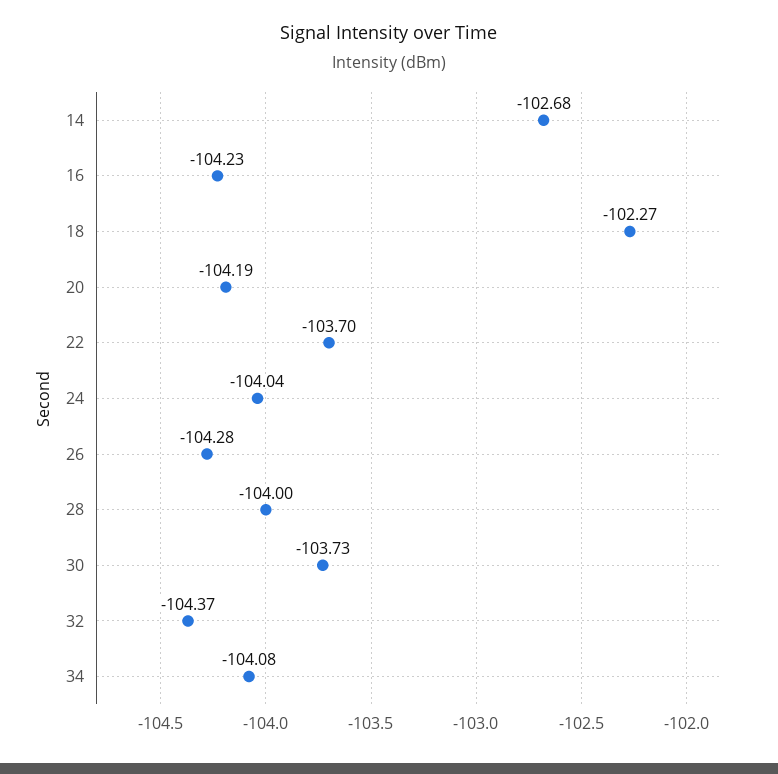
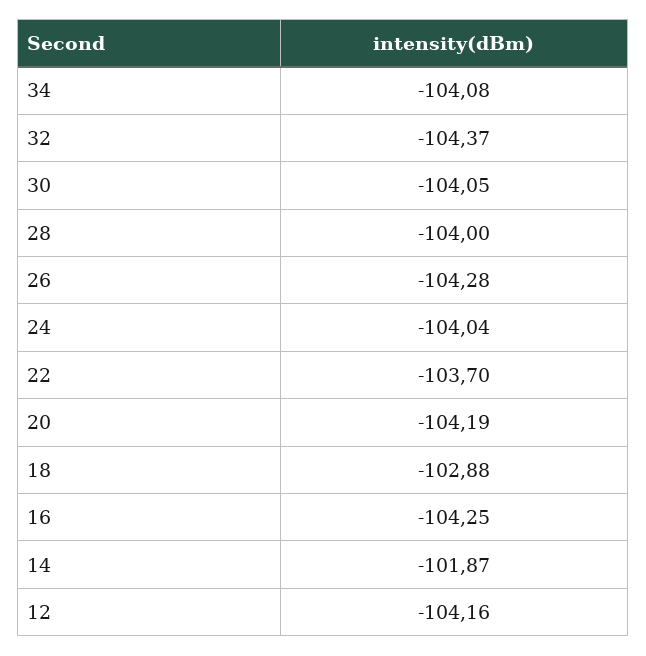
  {
-   "14": -102.68,
+   "14": -101.87,
-   "16": -104.23,
+   "16": -104.25,
-   "18": -102.27,
+   "18": -102.88,
    "20": -104.19,
    "22": -103.7,
    "24": -104.04,
    "26": -104.28,
    "28": -104,
-   "30": -103.73,
+   "30": -104.05,
    "32": -104.37,
-   "34": -104.08
+   "34": -104.08,
+   "12": -104.16
  }

